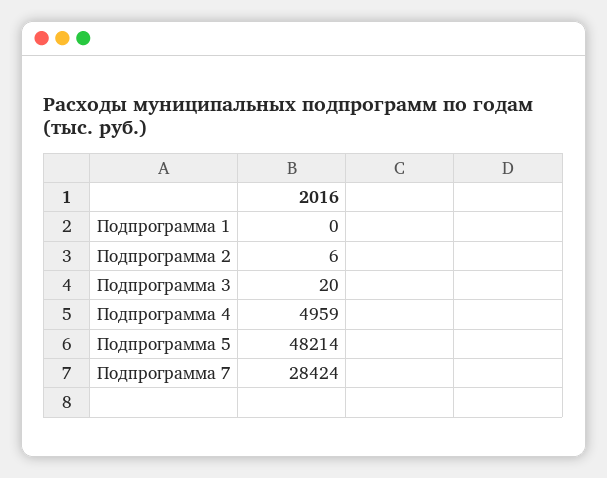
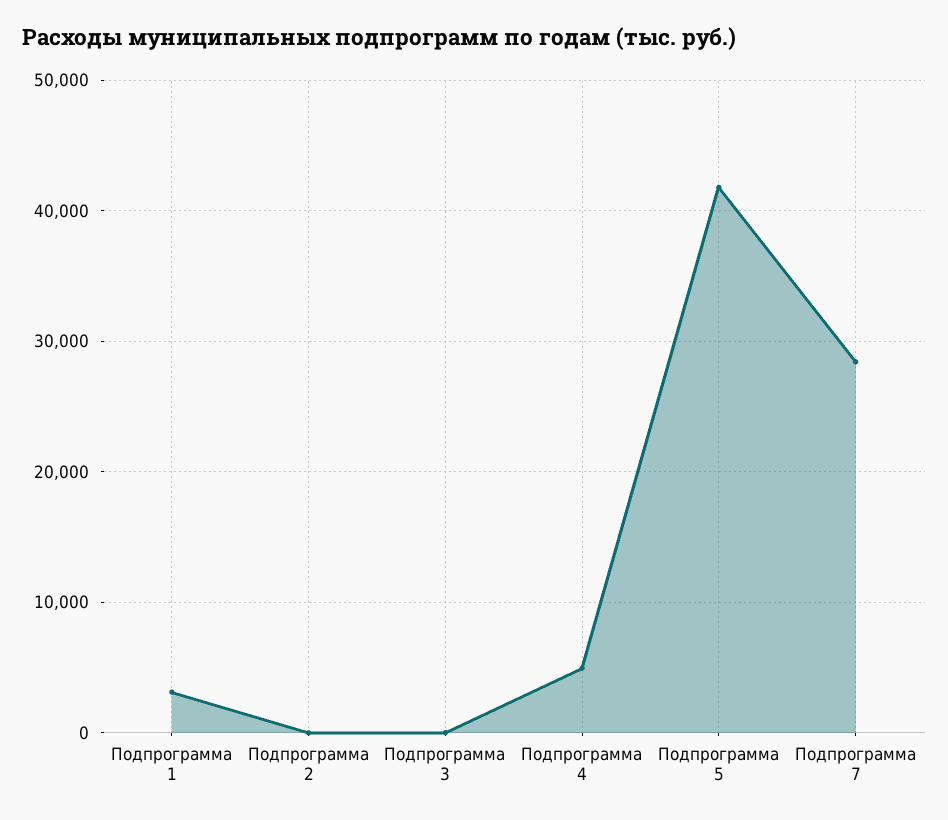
  {
-   "Подпрограмма 1": 0,
+   "Подпрограмма 1": 3000,
    "Подпрограмма 2": 6,
    "Подпрограмма 3": 20,
    "Подпрограмма 4": 4959,
-   "Подпрограмма 5": 48214,
+   "Подпрограмма 5": 42000,
    "Подпрограмма 7": 28424
  }

